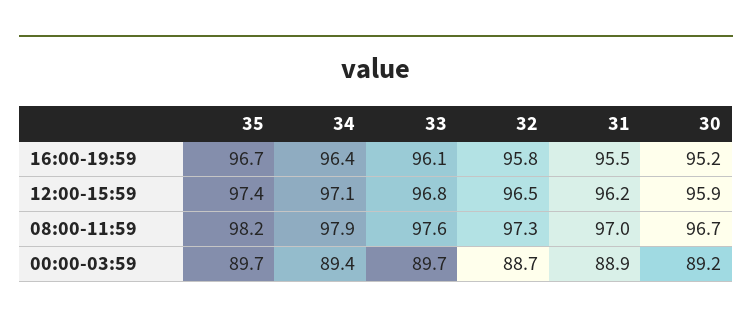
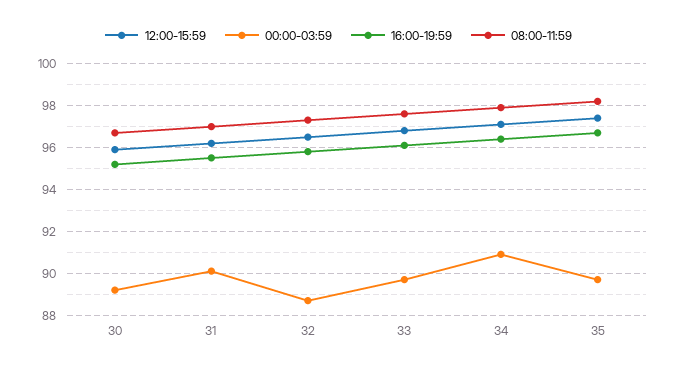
  {
    "16:00-19:59": {
      "35": 96.7,
      "34": 96.4,
      "33": 96.1,
      "32": 95.8,
      "31": 95.5,
      "30": 95.2
    },
    "12:00-15:59": {
      "35": 97.4,
      "34": 97.1,
      "33": 96.8,
      "32": 96.5,
      "31": 96.2,
      "30": 95.9
    },
    "08:00-11:59": {
      "35": 98.2,
      "34": 97.9,
      "33": 97.6,
      "32": 97.3,
      "31": 97,
      "30": 96.7
    },
    "00:00-03:59": {
      "35": 89.7,
-     "34": 89.4,
+     "34": 91,
      "33": 89.7,
      "32": 88.7,
-     "31": 88.9,
+     "31": 90,
      "30": 89.2
    }
  }

